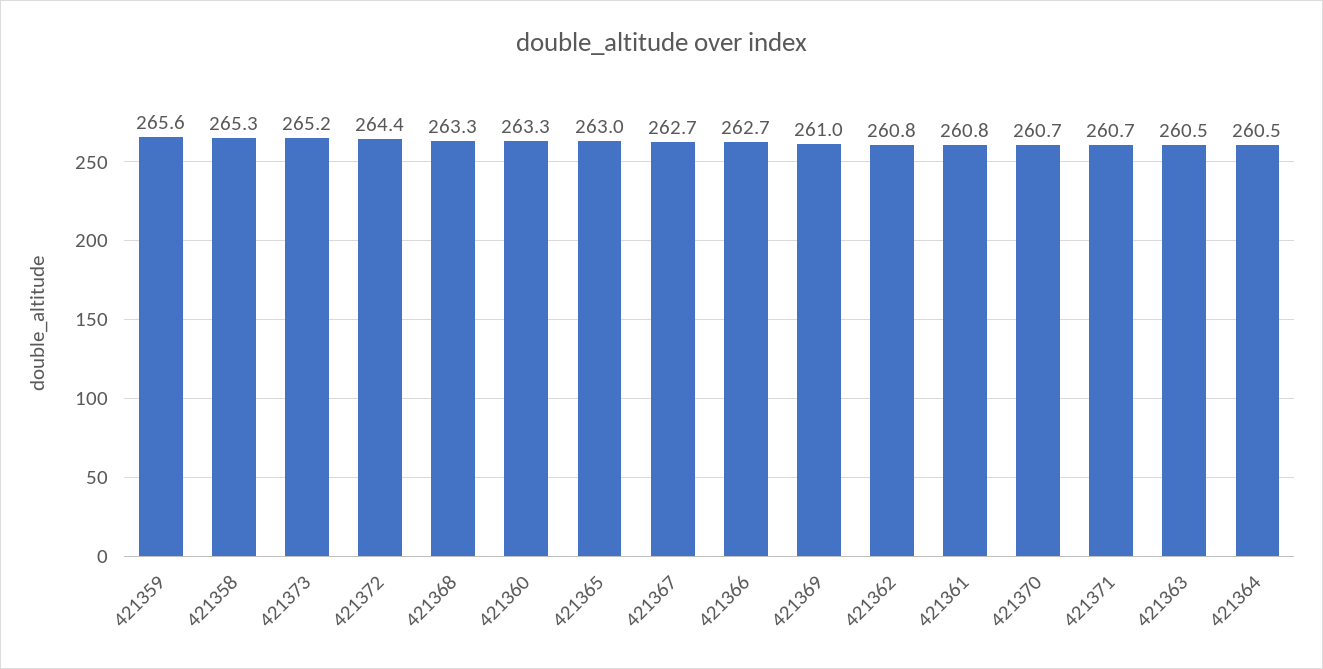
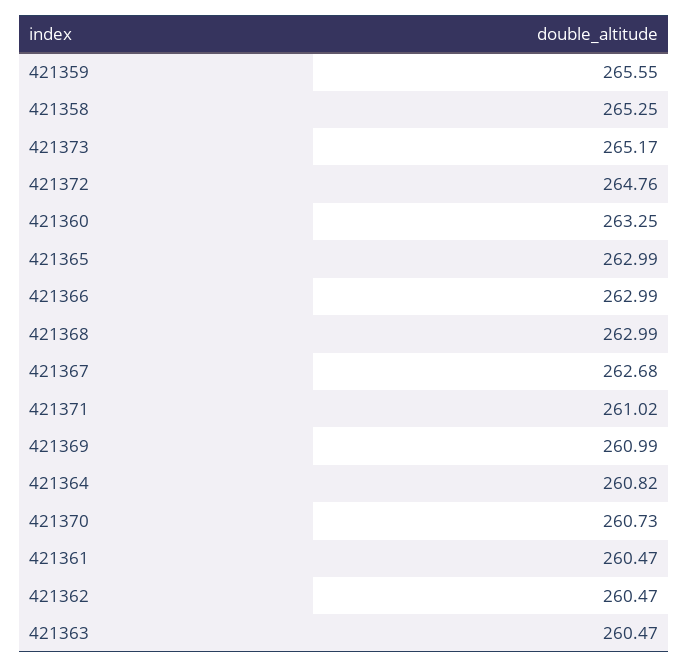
  {
    "421359": 265.55,
    "421358": 265.25,
    "421373": 265.17,
-   "421372": 264.4,
+   "421372": 264.76,
-   "421368": 263.3,
+   "421368": 262.99,
    "421360": 263.25,
    "421365": 262.99,
    "421367": 262.68,
-   "421366": 262.7,
+   "421366": 262.99,
    "421369": 260.99,
-   "421362": 260.8,
+   "421362": 260.47,
-   "421361": 260.8,
+   "421361": 260.47,
    "421370": 260.73,
-   "421371": 260.7,
+   "421371": 261.02,
    "421363": 260.47,
-   "421364": 260.5
+   "421364": 260.82
  }

